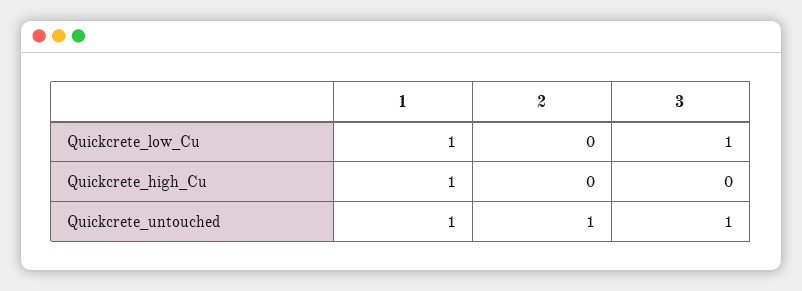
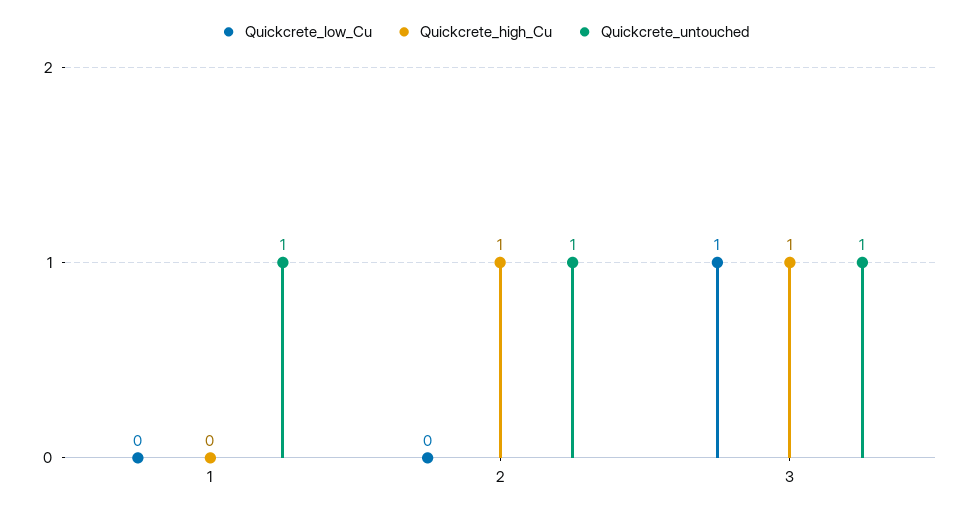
  {
    "Quickcrete_low_Cu": {
-     "1": 1,
+     "1": 0,
      "2": 0,
      "3": 1
    },
    "Quickcrete_high_Cu": {
-     "1": 1,
+     "1": 0,
-     "2": 0,
+     "2": 1,
-     "3": 0
+     "3": 1
    },
    "Quickcrete_untouched": {
      "1": 1,
      "2": 1,
      "3": 1
    }
  }

